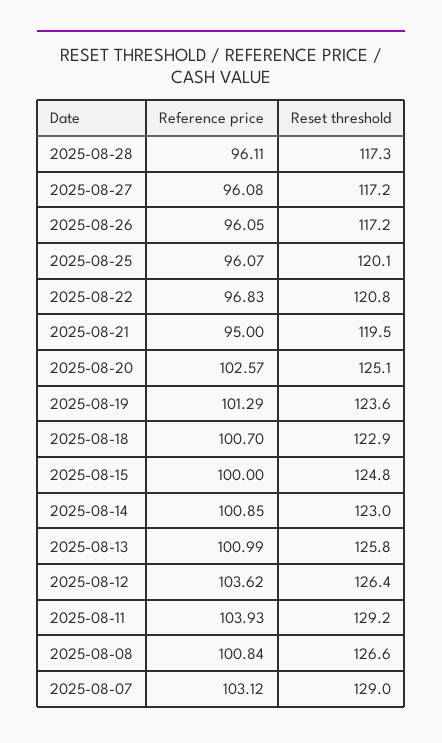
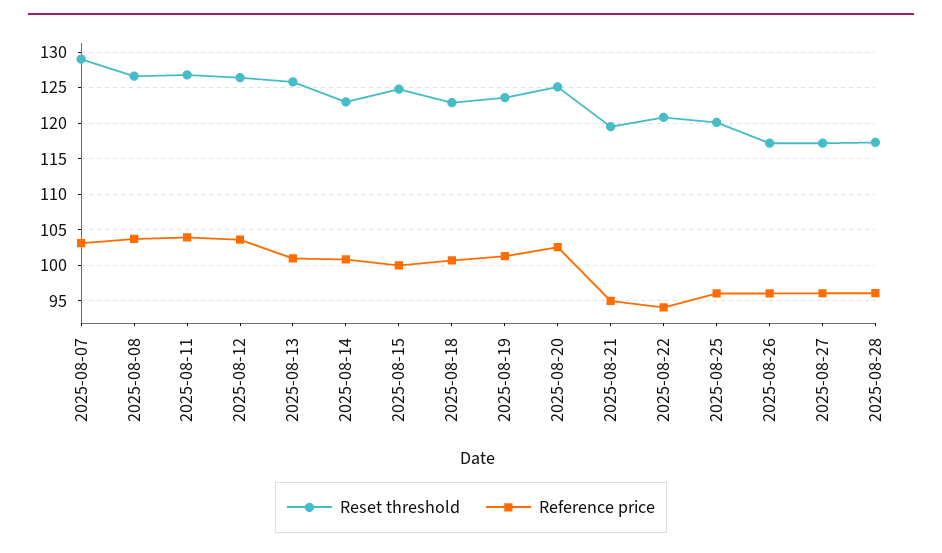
  {
    "Reference price": {
      "2025-08-28": 96.11,
      "2025-08-27": 96.08,
      "2025-08-26": 96.05,
      "2025-08-25": 96.07,
-     "2025-08-22": 96.83,
+     "2025-08-22": 94,
      "2025-08-21": 95,
      "2025-08-20": 102.57,
      "2025-08-19": 101.29,
      "2025-08-18": 100.7,
      "2025-08-15": 100,
      "2025-08-14": 100.85,
      "2025-08-13": 100.99,
      "2025-08-12": 103.62,
      "2025-08-11": 103.93,
-     "2025-08-08": 100.84,
+     "2025-08-08": 104,
      "2025-08-07": 103.12
    },
    "Reset threshold": {
      "2025-08-28": 117.3,
      "2025-08-27": 117.2,
      "2025-08-26": 117.2,
      "2025-08-25": 120.1,
      "2025-08-22": 120.8,
      "2025-08-21": 119.5,
      "2025-08-20": 125.1,
      "2025-08-19": 123.6,
      "2025-08-18": 122.9,
      "2025-08-15": 124.8,
      "2025-08-14": 123,
      "2025-08-13": 125.8,
      "2025-08-12": 126.4,
-     "2025-08-11": 129.2,
+     "2025-08-11": 127,
      "2025-08-08": 126.6,
      "2025-08-07": 129
    }
  }

